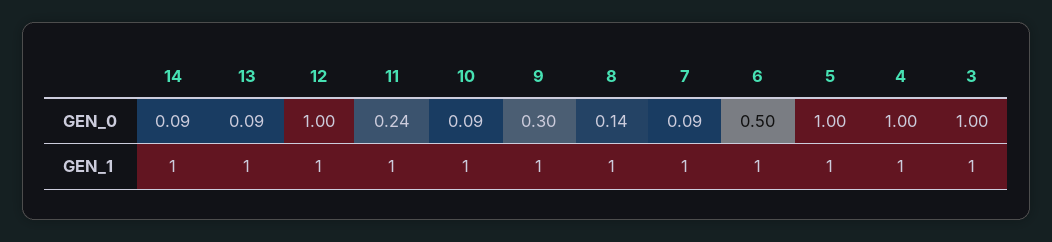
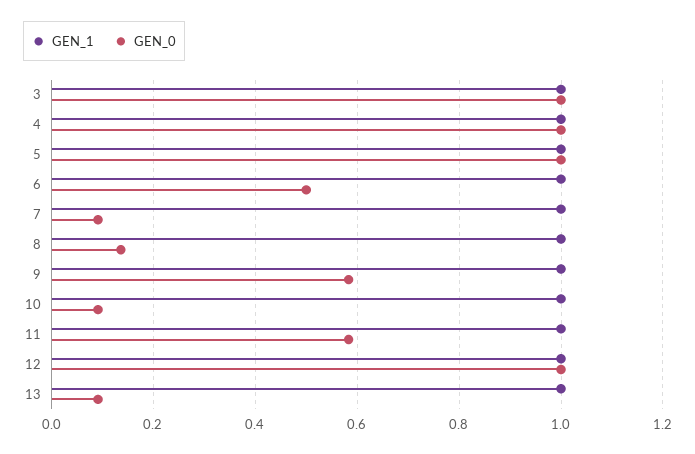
  {
    "GEN_0": {
-     "14": 0.09,
      "13": 0.09,
      "12": 1,
-     "11": 0.24,
+     "11": 0.58,
      "10": 0.09,
-     "9": 0.3,
+     "9": 0.58,
      "8": 0.14,
      "7": 0.09,
      "6": 0.5,
      "5": 1,
      "4": 1,
      "3": 1
    },
    "GEN_1": {
-     "14": 1,
      "13": 1,
      "12": 1,
      "11": 1,
      "10": 1,
      "9": 1,
      "8": 1,
      "7": 1,
      "6": 1,
      "5": 1,
      "4": 1,
      "3": 1
    }
  }

